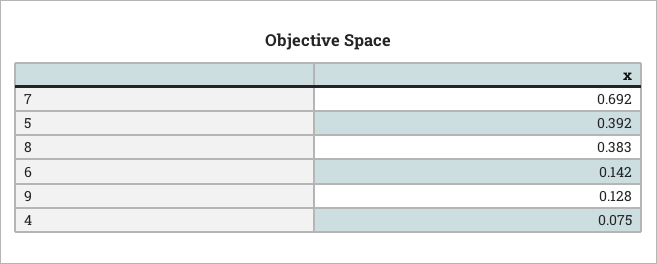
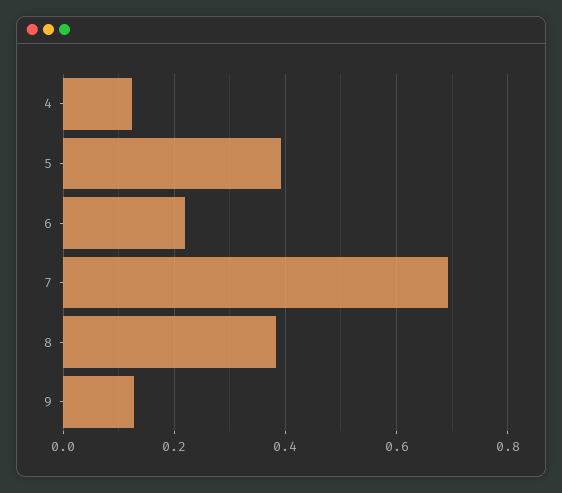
  {
    "7": 0.692,
    "5": 0.392,
    "8": 0.383,
-   "6": 0.142,
+   "6": 0.22,
    "9": 0.128,
-   "4": 0.075
+   "4": 0.12
  }

